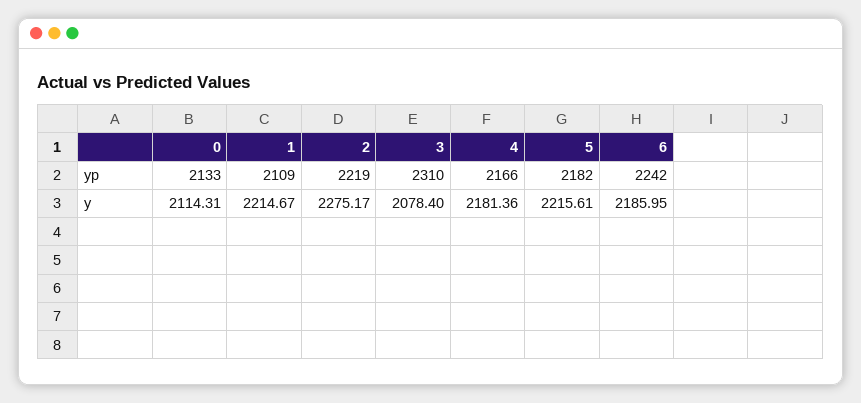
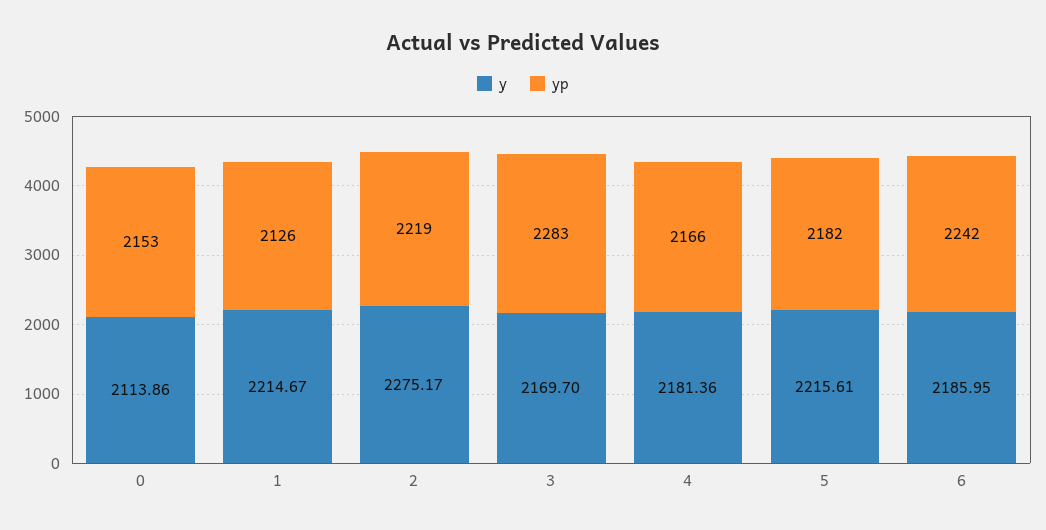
  {
    "yp": {
-     "0": 2133,
+     "0": 2153,
-     "1": 2109,
+     "1": 2126,
      "2": 2219,
-     "3": 2310,
+     "3": 2283,
      "4": 2166,
      "5": 2182,
      "6": 2242
    },
    "y": {
-     "0": 2114.31,
+     "0": 2113.86,
      "1": 2214.67,
      "2": 2275.17,
-     "3": 2078.4,
+     "3": 2169.7,
      "4": 2181.36,
      "5": 2215.61,
      "6": 2185.95
    }
  }

